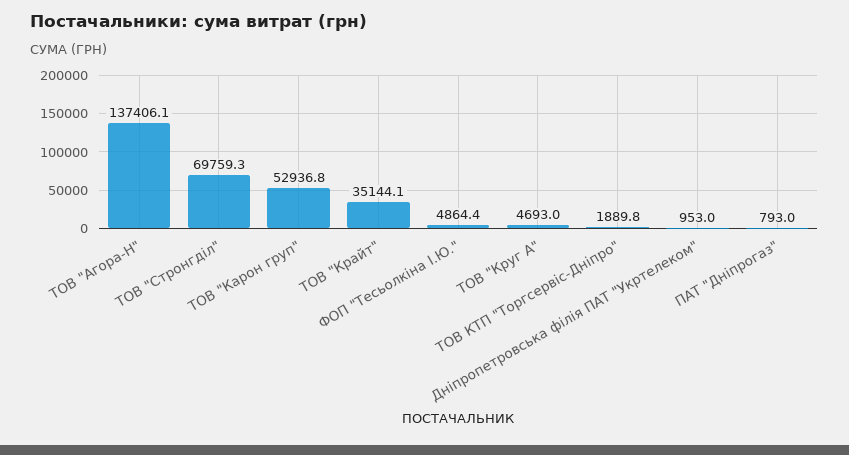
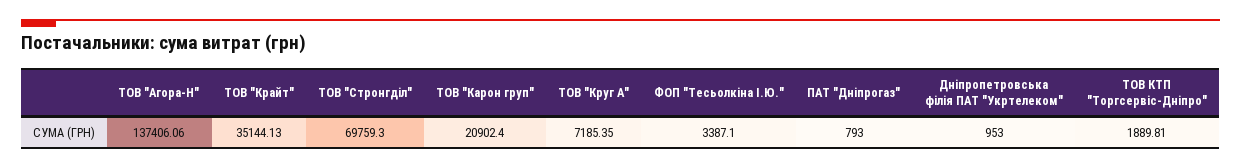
  {
    "ТОВ \"Агора-Н\"": 137406.06,
    "ТОВ \"Стронгділ\"": 69759.3,
-   "ТОВ \"Карон груп\"": 52936.8,
+   "ТОВ \"Карон груп\"": 20902.4,
    "ТОВ \"Крайт\"": 35144.13,
-   "ФОП \"Тесьолкіна І.Ю.\"": 4864.4,
+   "ФОП \"Тесьолкіна І.Ю.\"": 3387.1,
-   "ТОВ \"Круг А\"": 4693,
+   "ТОВ \"Круг А\"": 7185.35,
    "ТОВ КТП \"Торгсервіс-Дніпро\"": 1889.81,
    "Дніпропетровська філія ПАТ \"Укртелеком\"": 953,
    "ПАТ \"Дніпрогаз\"": 793
  }

